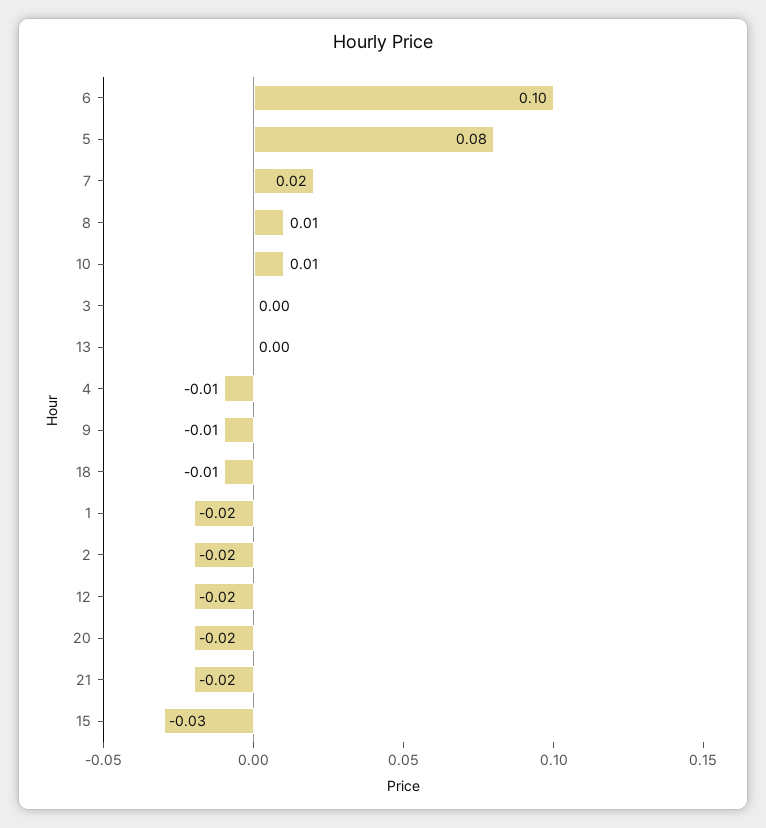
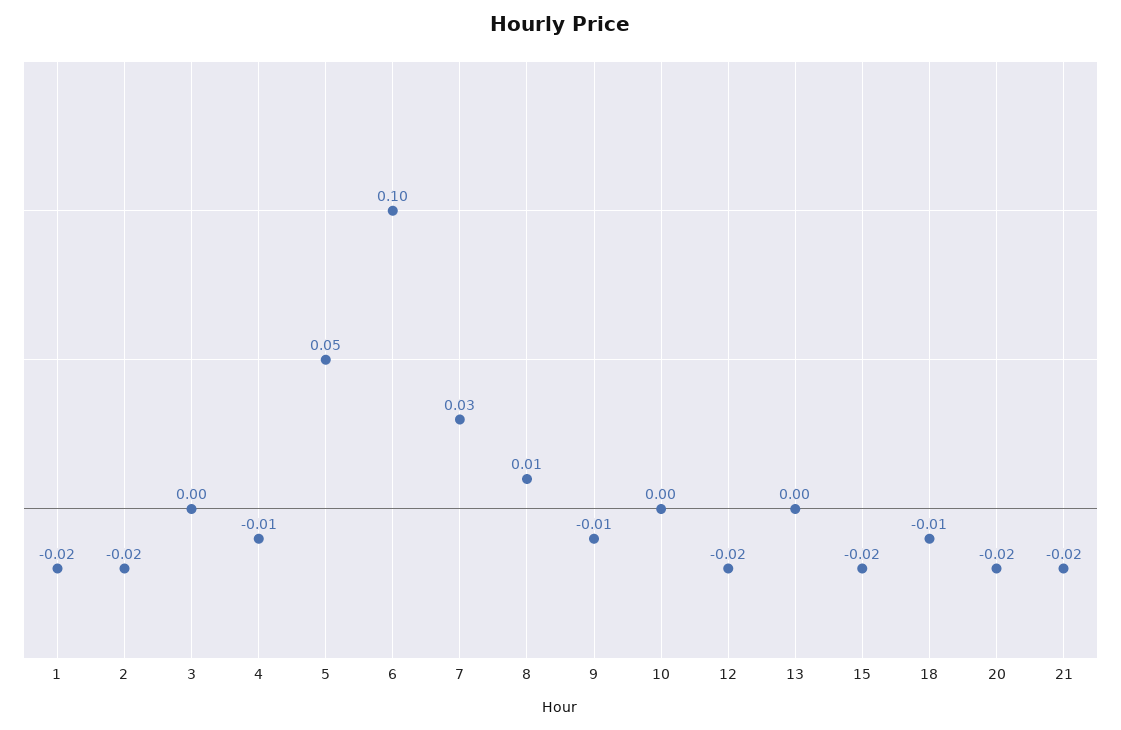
  {
    "6": 0.1,
-   "5": 0.08,
+   "5": 0.05,
-   "7": 0.02,
+   "7": 0.03,
    "8": 0.01,
-   "10": 0.01,
+   "10": 0,
    "3": 0,
    "13": 0,
    "4": -0.01,
    "9": -0.01,
    "18": -0.01,
    "1": -0.02,
    "2": -0.02,
    "12": -0.02,
    "20": -0.02,
    "21": -0.02,
-   "15": -0.03
+   "15": -0.02
  }

